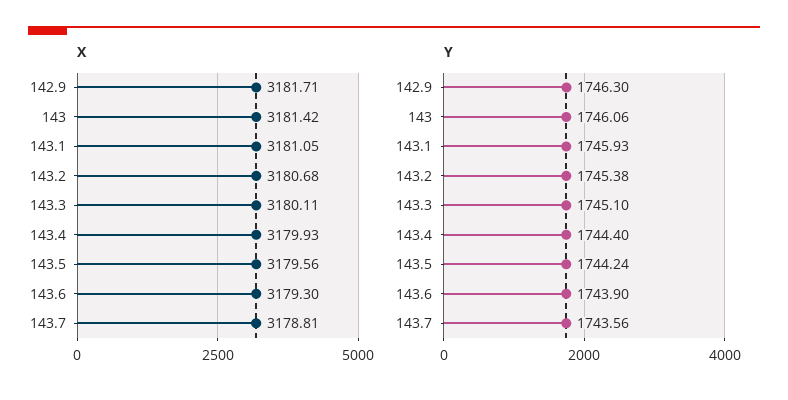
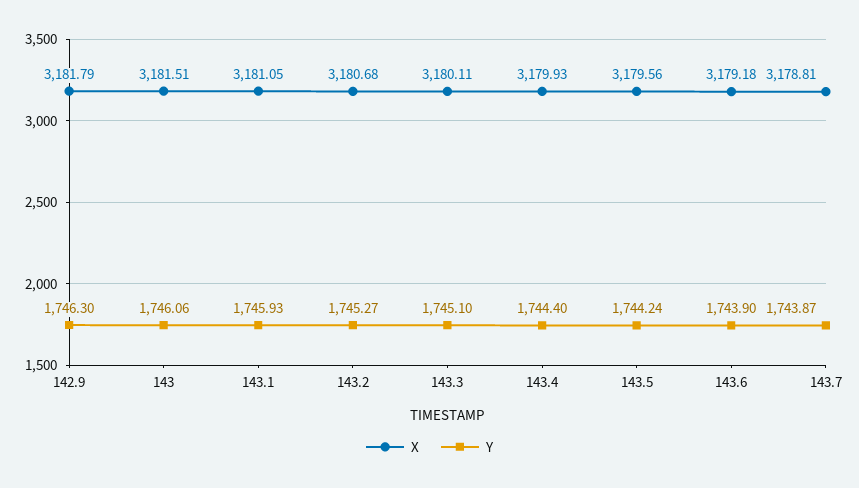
  {
    "X": {
-     "142.9": 3181.71,
+     "142.9": 3181.79,
-     "143": 3181.42,
+     "143": 3181.51,
      "143.1": 3181.05,
      "143.2": 3180.68,
      "143.3": 3180.11,
      "143.4": 3179.93,
      "143.5": 3179.56,
-     "143.6": 3179.3,
+     "143.6": 3179.18,
      "143.7": 3178.81
    },
    "Y": {
      "142.9": 1746.3,
      "143": 1746.06,
      "143.1": 1745.93,
-     "143.2": 1745.38,
+     "143.2": 1745.27,
      "143.3": 1745.1,
      "143.4": 1744.4,
      "143.5": 1744.24,
      "143.6": 1743.9,
-     "143.7": 1743.56
+     "143.7": 1743.87
    }
  }

